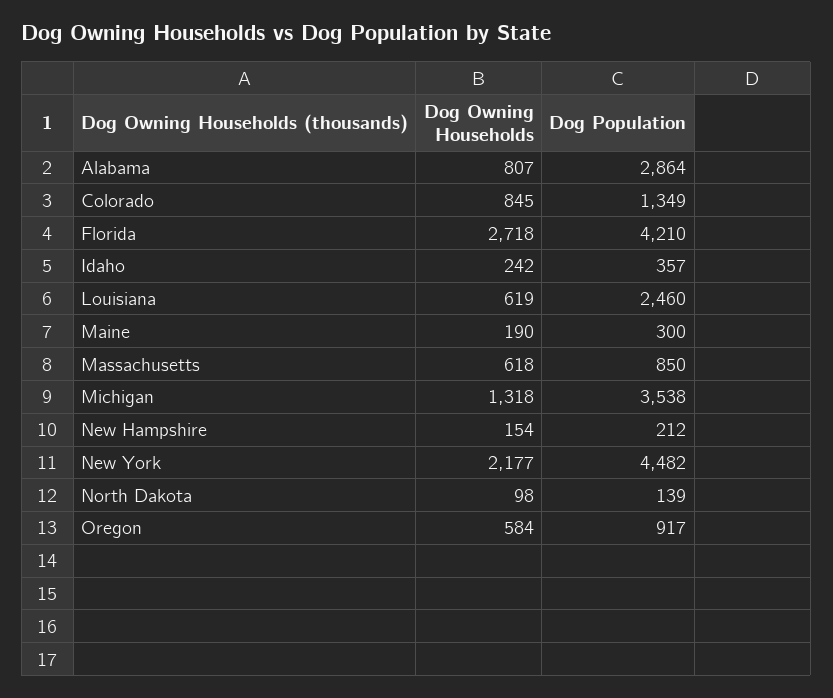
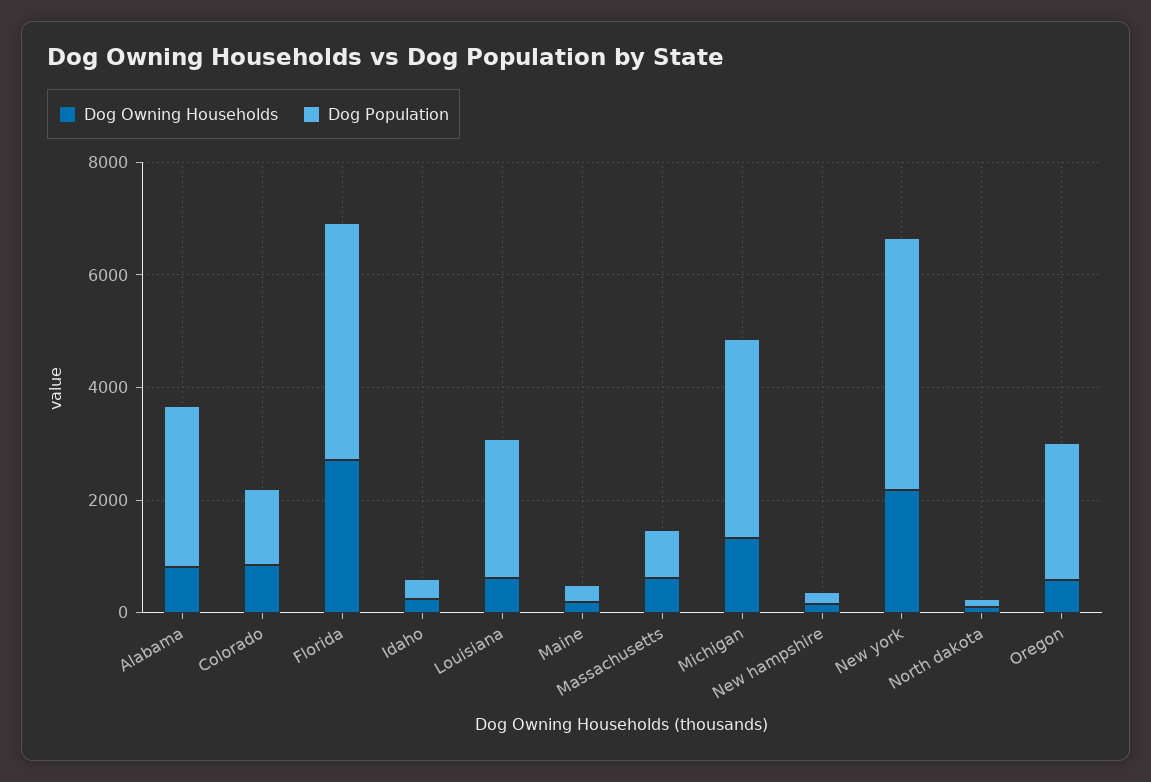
  {
    "Dog Owning Households": {
      "Alabama": 807,
      "Colorado": 845,
      "Florida": 2718,
      "Idaho": 242,
      "Louisiana": 619,
      "Maine": 190,
      "Massachusetts": 618,
      "Michigan": 1318,
      "New Hampshire": 154,
      "New York": 2177,
      "North Dakota": 98,
      "Oregon": 584
    },
    "Dog Population": {
      "Alabama": 2864,
      "Colorado": 1349,
      "Florida": 4210,
      "Idaho": 357,
      "Louisiana": 2460,
      "Maine": 300,
      "Massachusetts": 850,
      "Michigan": 3538,
      "New Hampshire": 212,
      "New York": 4482,
      "North Dakota": 139,
-     "Oregon": 917
+     "Oregon": 2500
    }
  }

